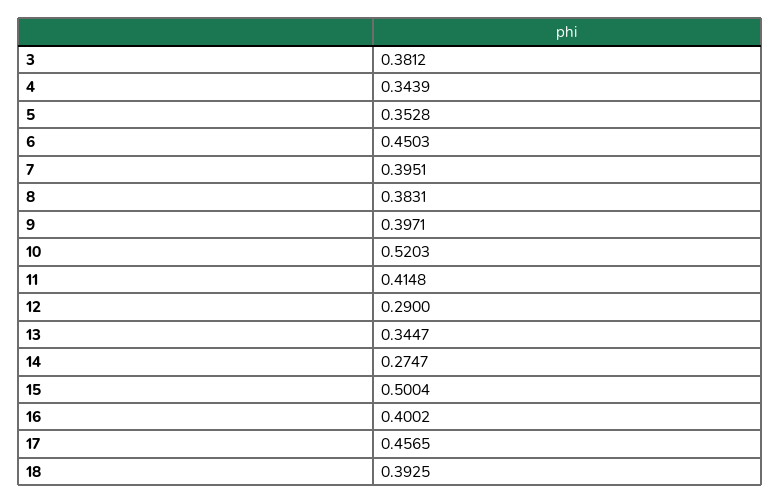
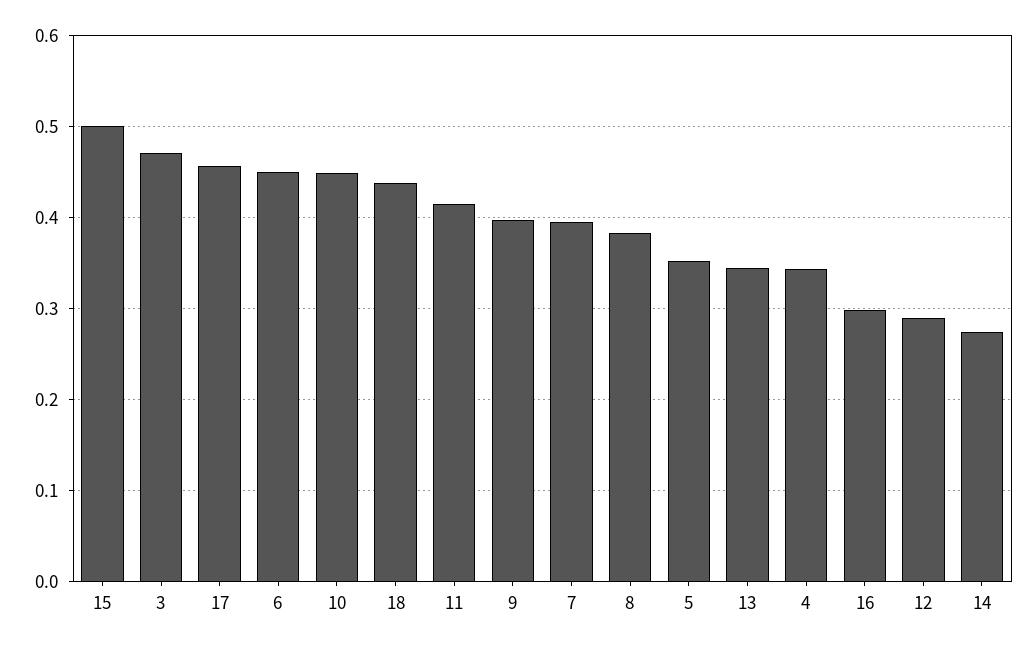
  {
-   "3": 0.3812,
+   "3": 0.47,
    "4": 0.3439,
    "5": 0.3528,
    "6": 0.4503,
    "7": 0.3951,
    "8": 0.3831,
    "9": 0.3971,
-   "10": 0.5203,
+   "10": 0.45,
    "11": 0.4148,
    "12": 0.29,
    "13": 0.3447,
    "14": 0.2747,
    "15": 0.5004,
-   "16": 0.4002,
+   "16": 0.3,
    "17": 0.4565,
-   "18": 0.3925
+   "18": 0.44
  }

